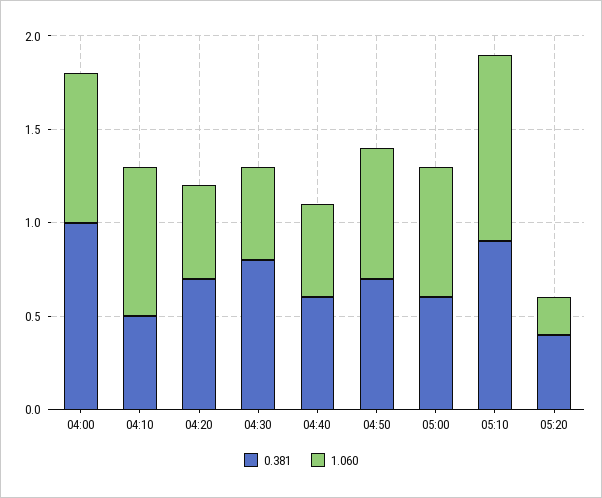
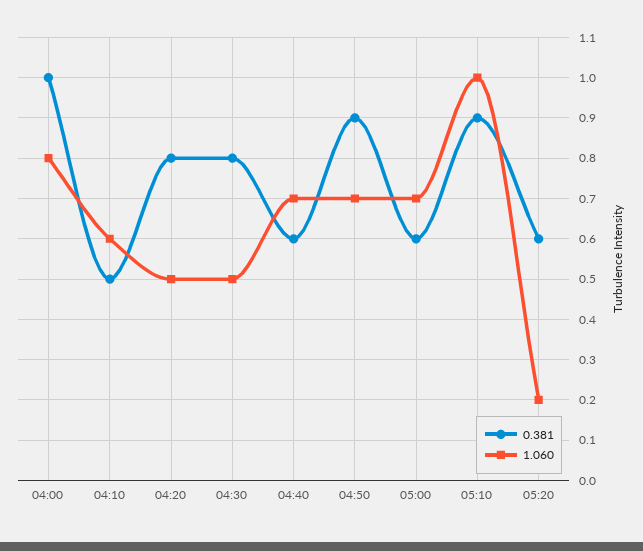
  {
    "0.381": {
      "04:00": 1,
      "04:10": 0.5,
-     "04:20": 0.7,
+     "04:20": 0.8,
      "04:30": 0.8,
      "04:40": 0.6,
-     "04:50": 0.7,
+     "04:50": 0.9,
      "05:00": 0.6,
      "05:10": 0.9,
-     "05:20": 0.4
+     "05:20": 0.6
    },
    "1.060": {
      "04:00": 0.8,
-     "04:10": 0.8,
+     "04:10": 0.6,
      "04:20": 0.5,
      "04:30": 0.5,
-     "04:40": 0.5,
+     "04:40": 0.7,
      "04:50": 0.7,
      "05:00": 0.7,
      "05:10": 1,
      "05:20": 0.2
    }
  }

